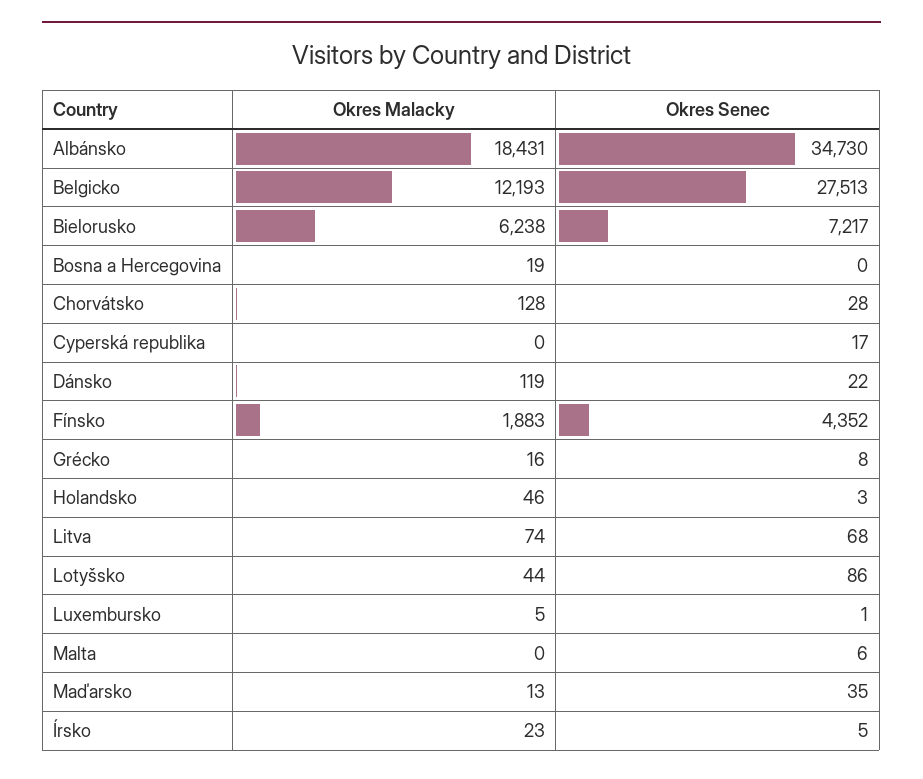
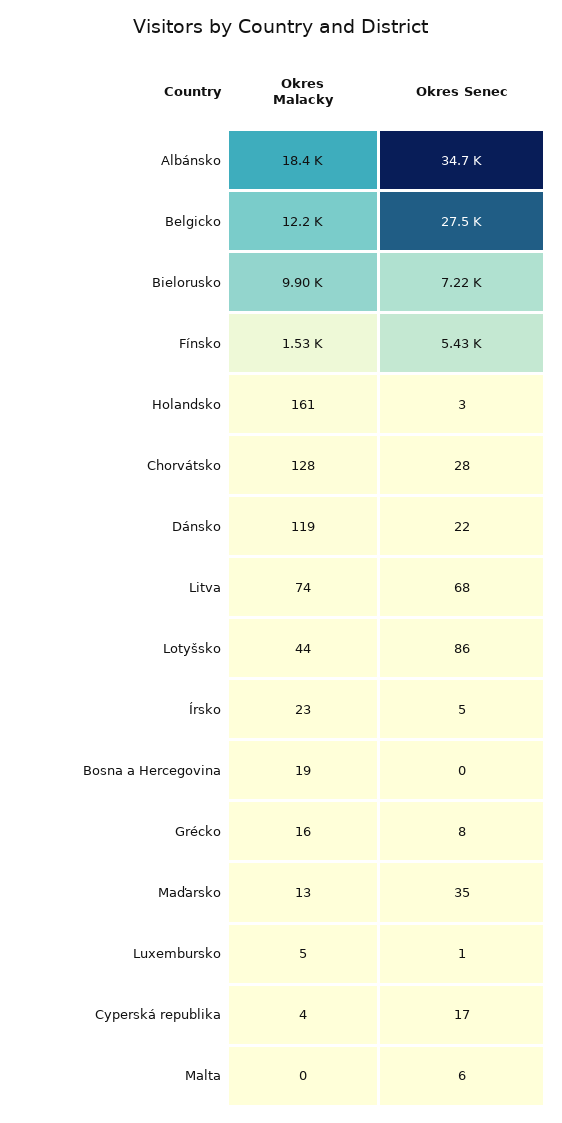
  {
    "Okres Malacky": {
      "Albánsko": 18431,
      "Belgicko": 12193,
-     "Bielorusko": 6238,
+     "Bielorusko": 9900,
      "Bosna a Hercegovina": 19,
      "Chorvátsko": 128,
-     "Cyperská republika": 0,
+     "Cyperská republika": 4,
      "Dánsko": 119,
-     "Fínsko": 1883,
+     "Fínsko": 1530,
      "Grécko": 16,
-     "Holandsko": 46,
+     "Holandsko": 161,
      "Litva": 74,
      "Lotyšsko": 44,
      "Luxembursko": 5,
      "Malta": 0,
      "Maďarsko": 13,
      "Írsko": 23
    },
    "Okres Senec": {
      "Albánsko": 34730,
      "Belgicko": 27513,
      "Bielorusko": 7217,
      "Bosna a Hercegovina": 0,
      "Chorvátsko": 28,
      "Cyperská republika": 17,
      "Dánsko": 22,
-     "Fínsko": 4352,
+     "Fínsko": 5430,
      "Grécko": 8,
      "Holandsko": 3,
      "Litva": 68,
      "Lotyšsko": 86,
      "Luxembursko": 1,
      "Malta": 6,
      "Maďarsko": 35,
      "Írsko": 5
    }
  }

